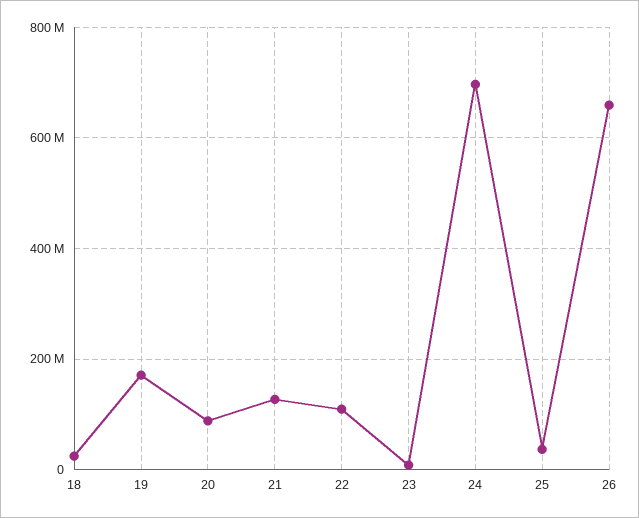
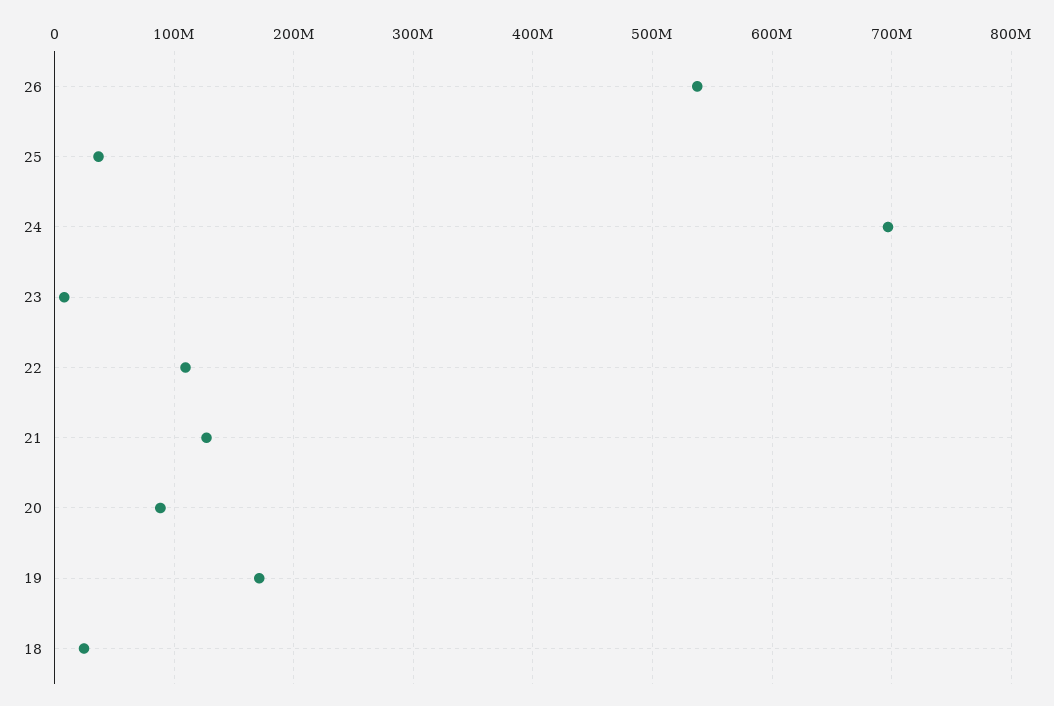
  {
    "18": 20000000,
    "19": 170000000,
    "20": 90000000,
    "21": 130000000,
    "22": 110000000,
    "23": 10000000,
    "24": 700000000,
    "25": 40000000,
-   "26": 660000000
+   "26": 540000000
  }

